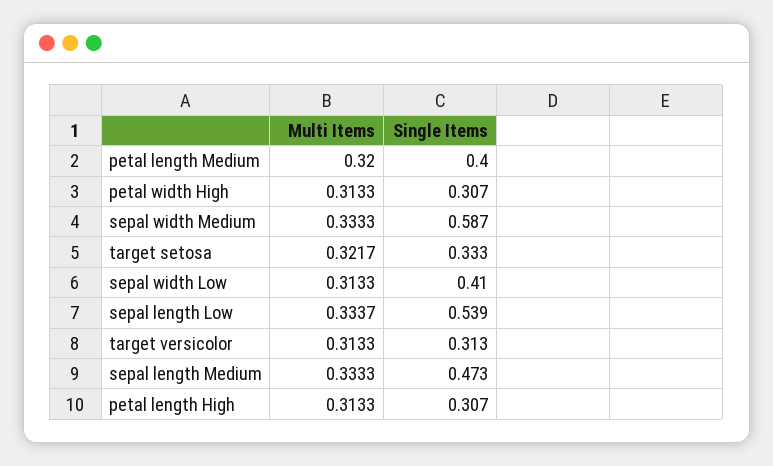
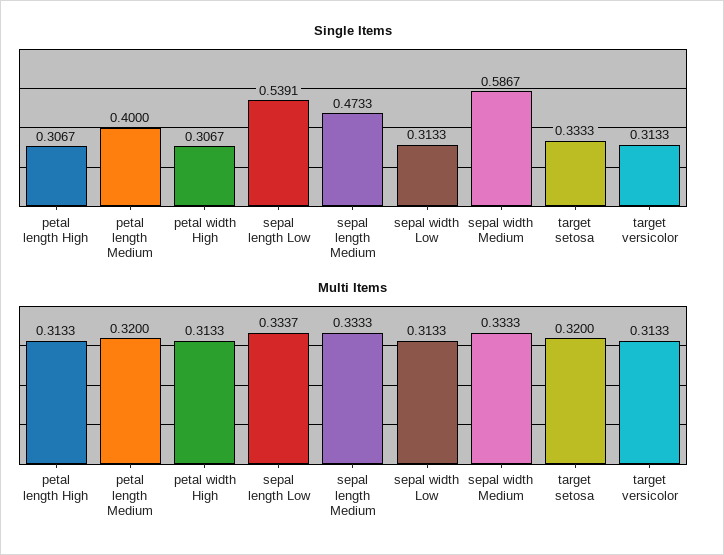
  {
    "Multi Items": {
      "petal length Medium": 0.32,
      "petal width High": 0.3133,
      "sepal width Medium": 0.3333,
-     "target setosa": 0.3217,
+     "target setosa": 0.32,
      "sepal width Low": 0.3133,
      "sepal length Low": 0.3337,
      "target versicolor": 0.3133,
      "sepal length Medium": 0.3333,
      "petal length High": 0.3133
    },
    "Single Items": {
      "petal length Medium": 0.4,
      "petal width High": 0.3067,
      "sepal width Medium": 0.5867,
      "target setosa": 0.3333,
-     "sepal width Low": 0.41,
+     "sepal width Low": 0.3133,
      "sepal length Low": 0.5391,
      "target versicolor": 0.3133,
      "sepal length Medium": 0.4733,
      "petal length High": 0.3067
    }
  }

